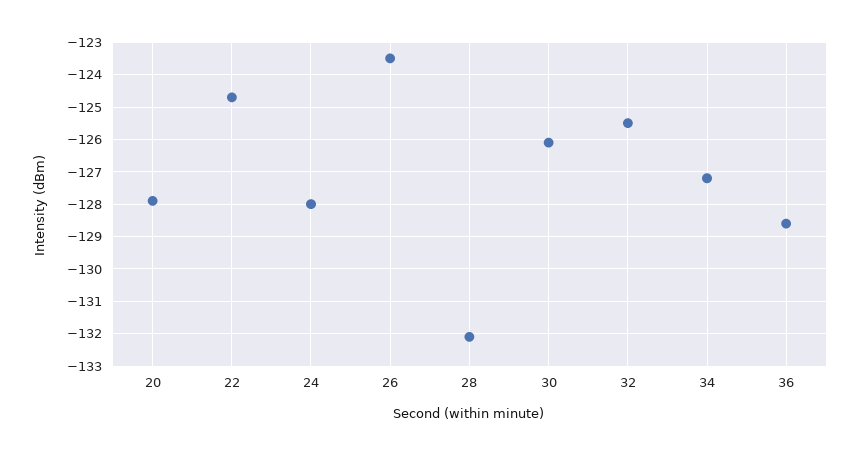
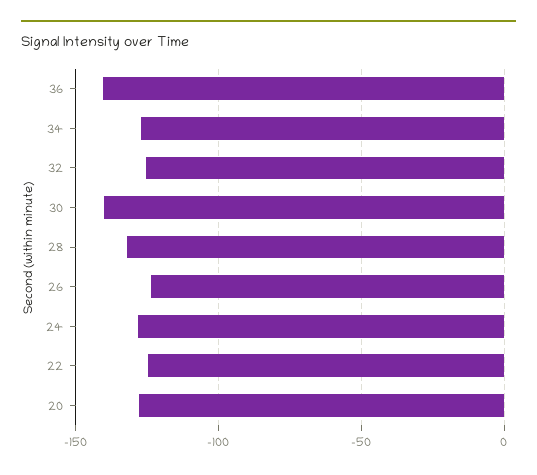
  {
    "20": -128,
    "22": -124.5,
    "24": -128,
    "26": -123.5,
    "28": -132,
-   "30": -126,
+   "30": -140,
    "32": -125.5,
    "34": -127,
-   "36": -128.5
+   "36": -140
  }

